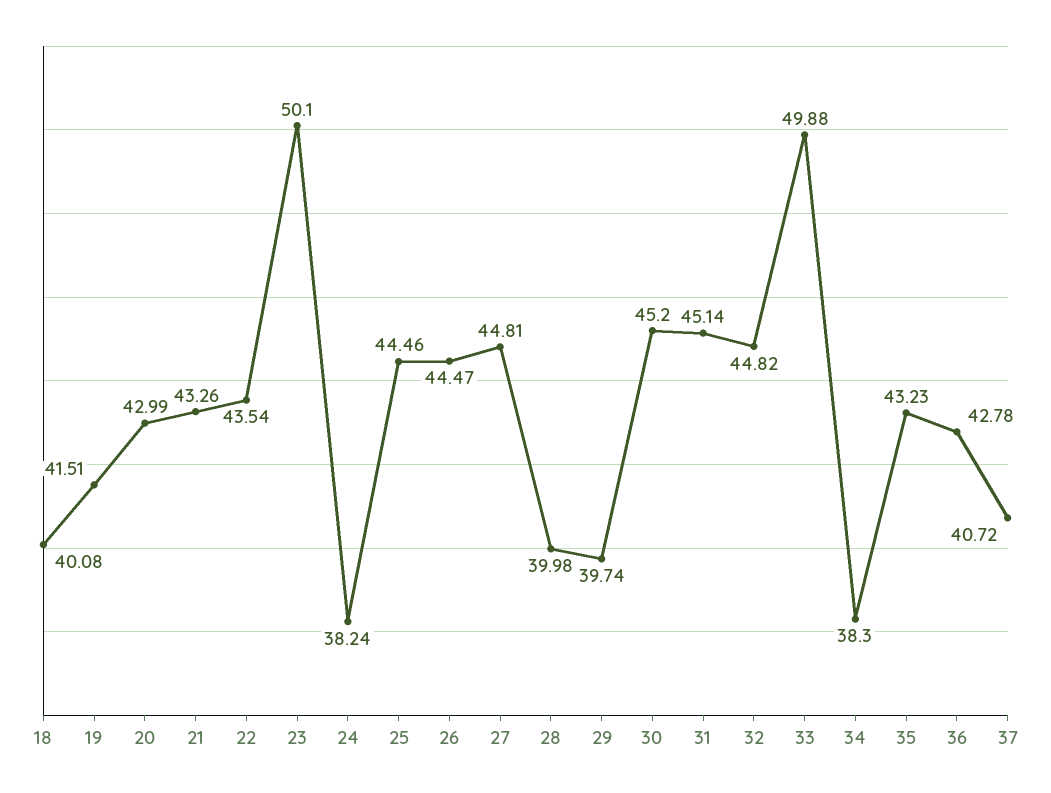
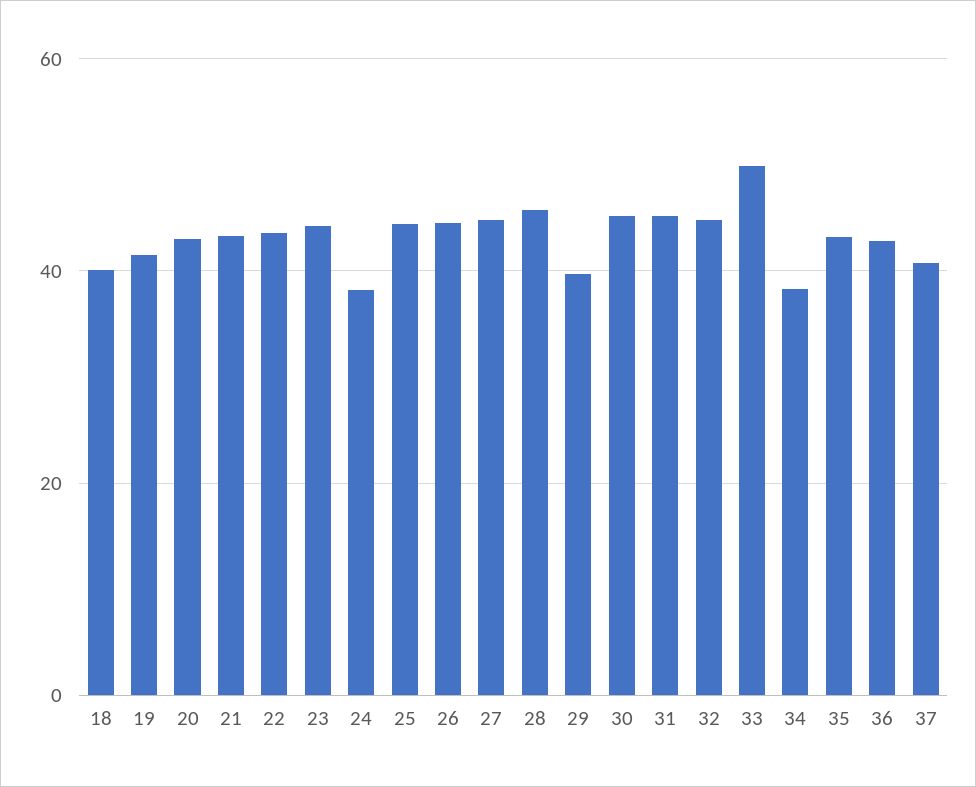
  {
    "18": 40.08,
    "19": 41.51,
    "20": 42.99,
    "21": 43.26,
    "22": 43.54,
-   "23": 50.1,
+   "23": 44,
    "24": 38.24,
    "25": 44.46,
    "26": 44.47,
    "27": 44.81,
-   "28": 39.98,
+   "28": 46,
    "29": 39.74,
    "30": 45.2,
    "31": 45.14,
    "32": 44.82,
    "33": 49.88,
    "34": 38.3,
    "35": 43.23,
    "36": 42.78,
    "37": 40.72
  }

